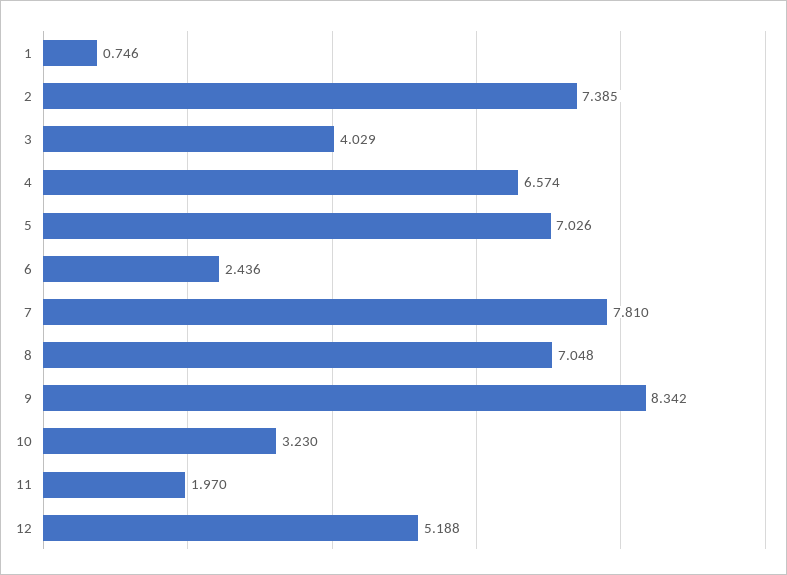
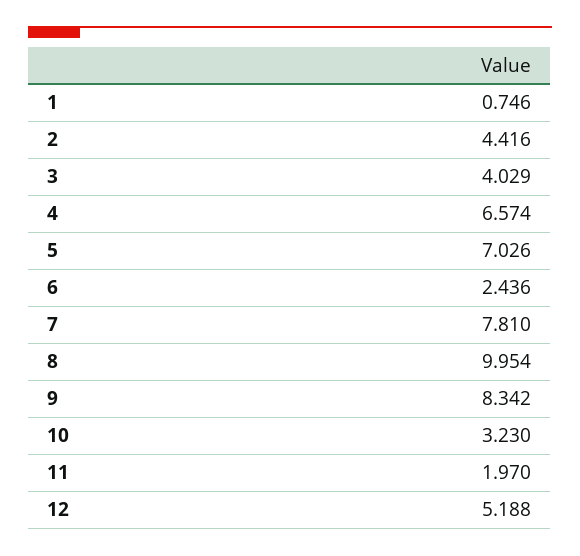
  {
    "1": 0.746,
-   "2": 7.385,
+   "2": 4.416,
    "3": 4.029,
    "4": 6.574,
    "5": 7.026,
    "6": 2.436,
    "7": 7.81,
-   "8": 7.048,
+   "8": 9.954,
    "9": 8.342,
    "10": 3.23,
    "11": 1.97,
    "12": 5.188
  }

